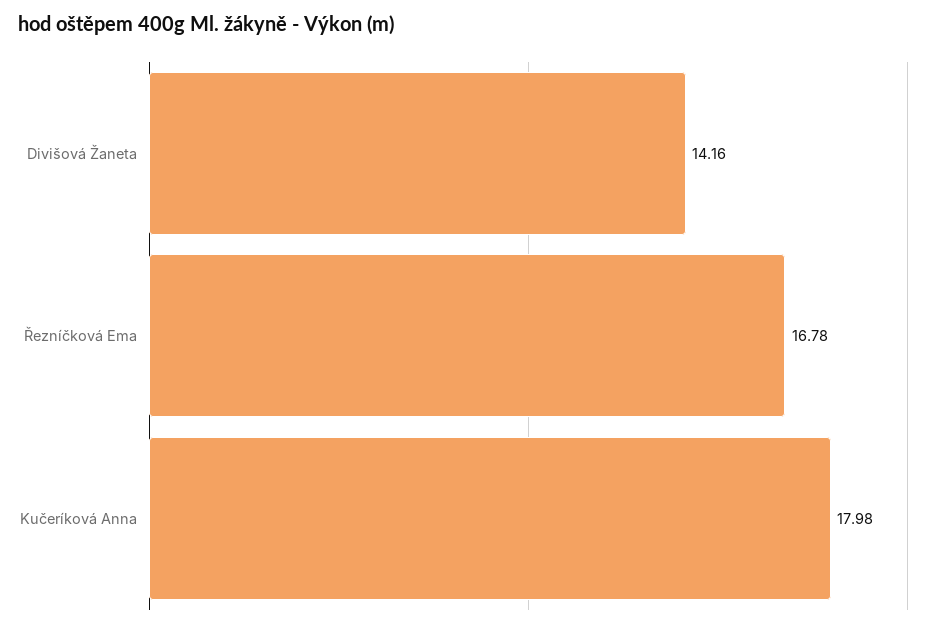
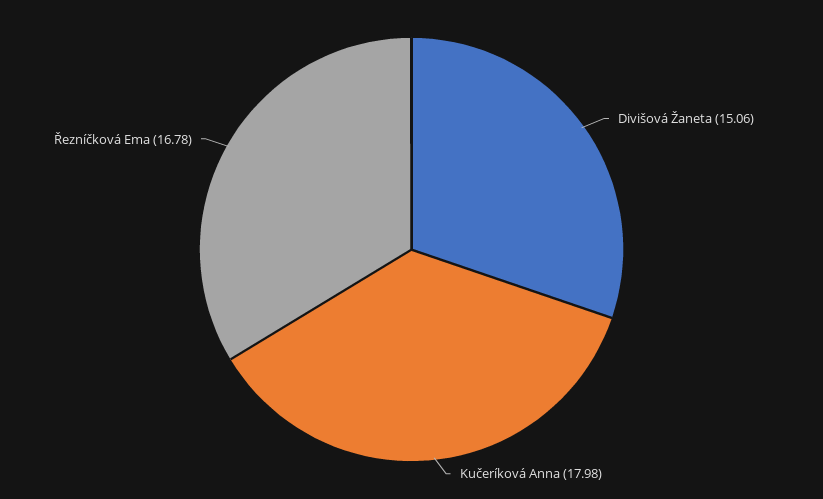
  {
-   "Divišová Žaneta": 14.16,
+   "Divišová Žaneta": 15.06,
    "Řezníčková Ema": 16.78,
    "Kučeríková Anna": 17.98
  }

